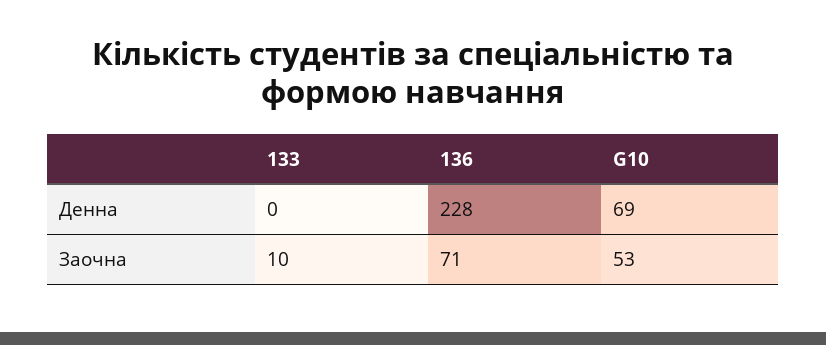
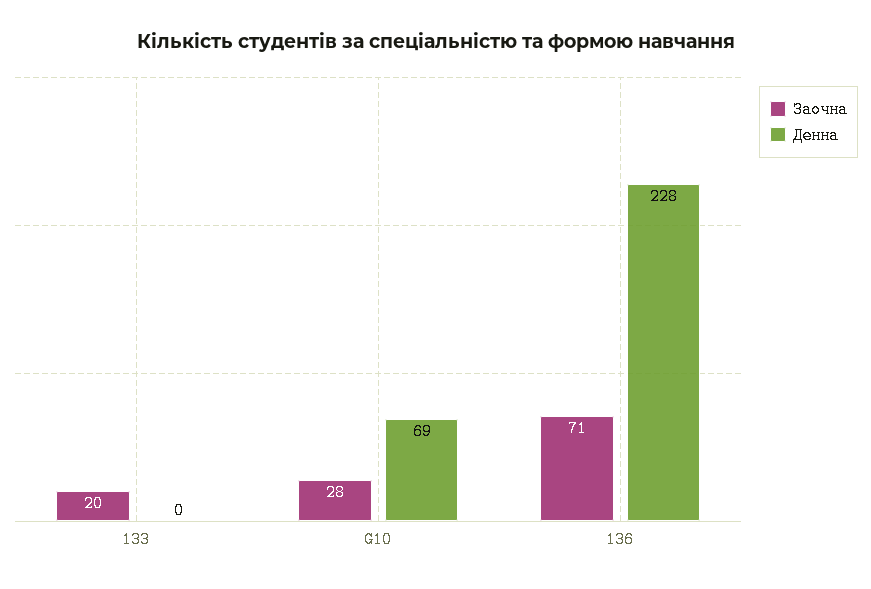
  {
    "Денна": {
      "133": 0,
      "136": 228,
      "G10": 69
    },
    "Заочна": {
-     "133": 10,
+     "133": 20,
      "136": 71,
-     "G10": 53
+     "G10": 28
    }
  }

